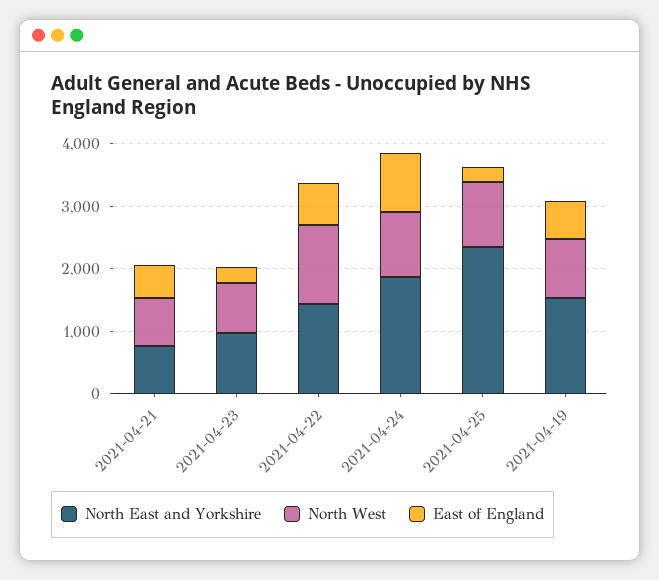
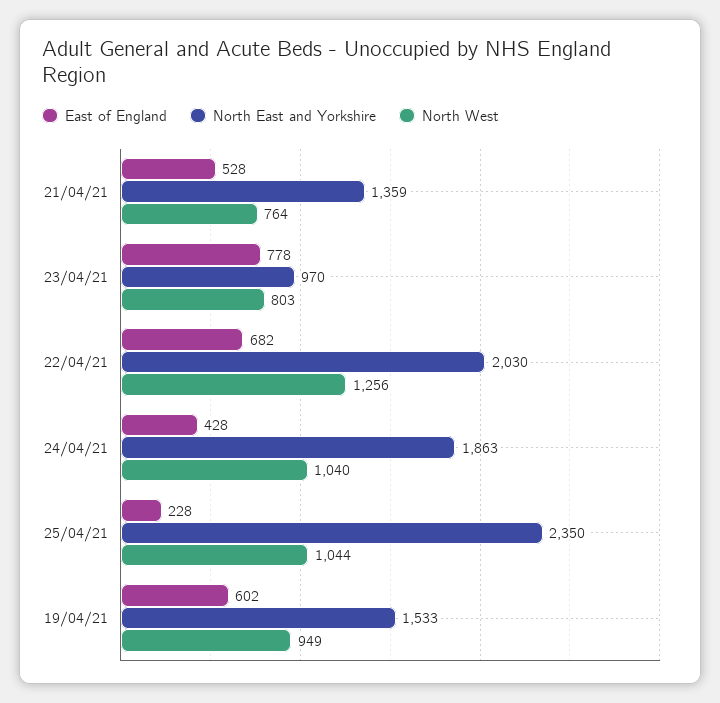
  {
    "North East and Yorkshire": {
-     "2021-04-21": 800,
+     "2021-04-21": 1359,
      "2021-04-23": 970,
-     "2021-04-22": 1400,
+     "2021-04-22": 2030,
      "2021-04-24": 1863,
      "2021-04-25": 2350,
      "2021-04-19": 1533
    },
    "North West": {
      "2021-04-21": 764,
      "2021-04-23": 803,
      "2021-04-22": 1256,
      "2021-04-24": 1040,
      "2021-04-25": 1044,
      "2021-04-19": 949
    },
    "East of England": {
      "2021-04-21": 528,
-     "2021-04-23": 200,
+     "2021-04-23": 778,
      "2021-04-22": 682,
-     "2021-04-24": 1000,
+     "2021-04-24": 428,
      "2021-04-25": 228,
      "2021-04-19": 602
    }
  }

